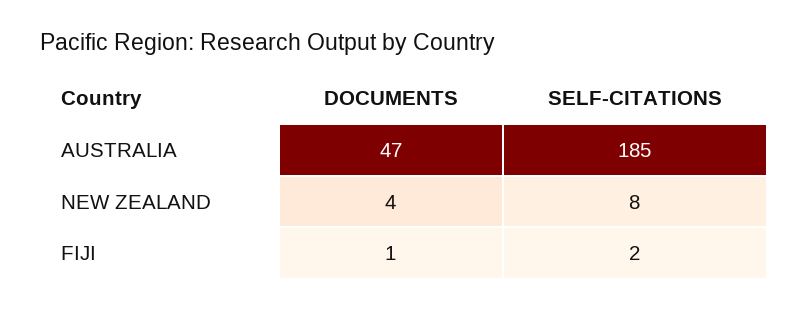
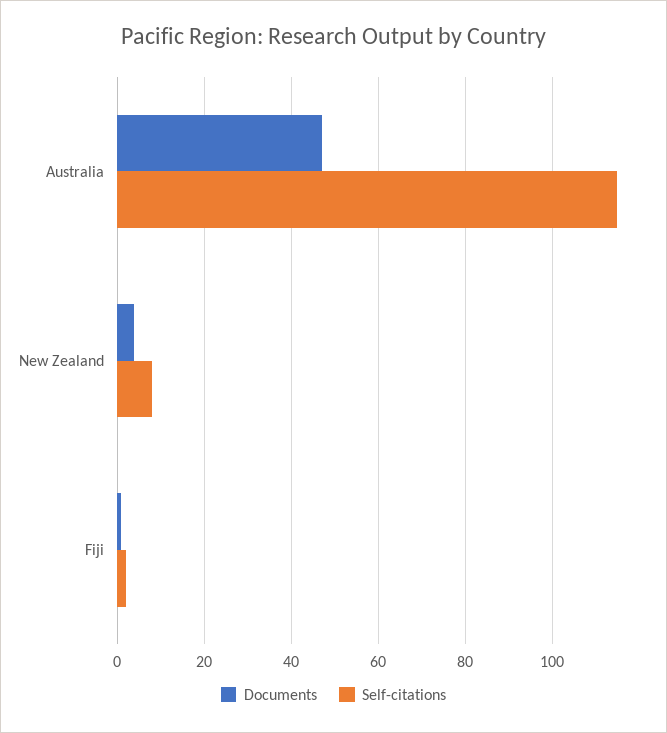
  {
    "DOCUMENTS": {
      "AUSTRALIA": 47,
      "NEW ZEALAND": 4,
      "FIJI": 1
    },
    "SELF-CITATIONS": {
-     "AUSTRALIA": 185,
+     "AUSTRALIA": 115,
      "NEW ZEALAND": 8,
      "FIJI": 2
    }
  }

